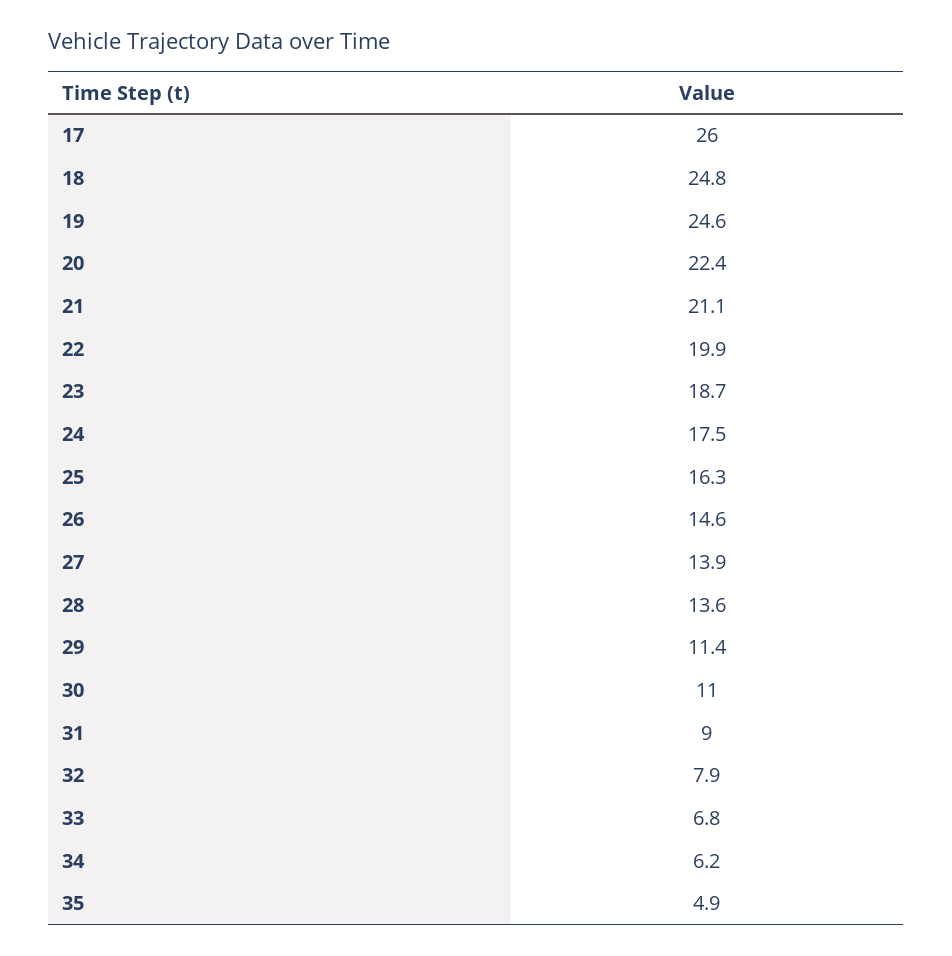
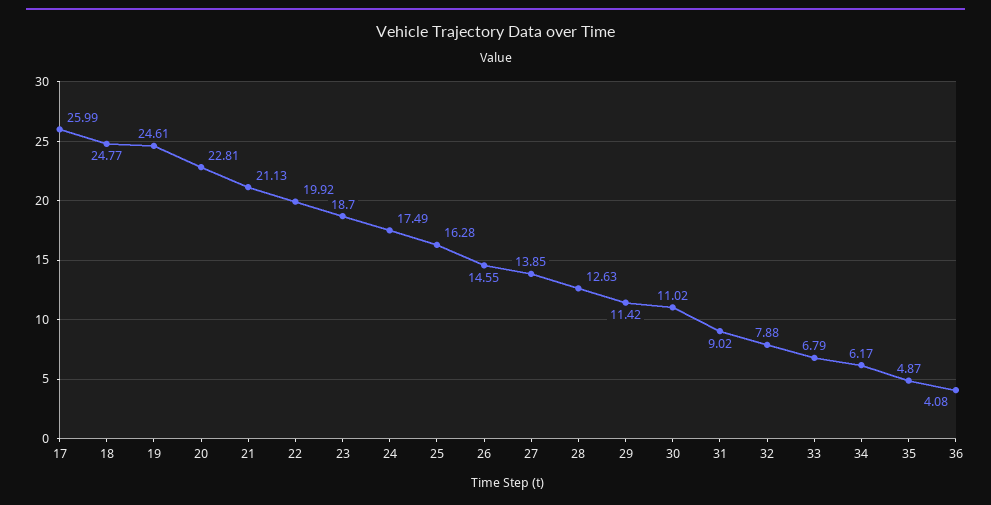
  {
    "17": 25.99,
    "18": 24.77,
    "19": 24.61,
-   "20": 22.4,
+   "20": 22.81,
    "21": 21.13,
    "22": 19.92,
    "23": 18.7,
    "24": 17.49,
    "25": 16.28,
    "26": 14.55,
    "27": 13.85,
-   "28": 13.6,
+   "28": 12.63,
    "29": 11.42,
    "30": 11.02,
    "31": 9.02,
    "32": 7.88,
    "33": 6.79,
    "34": 6.17,
-   "35": 4.87
+   "35": 4.87,
+   "36": 4.08
  }

